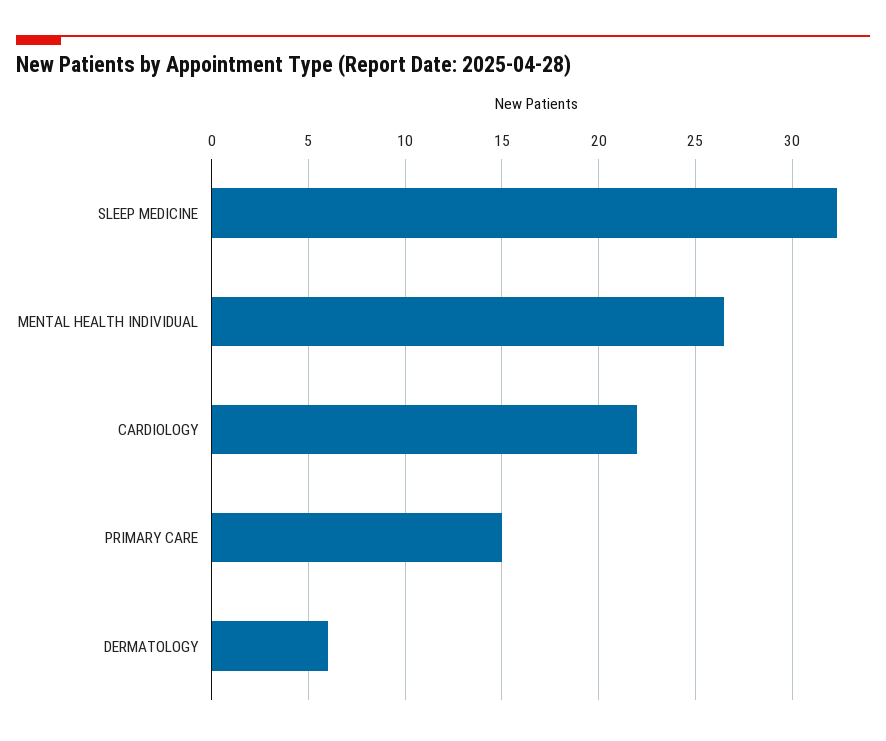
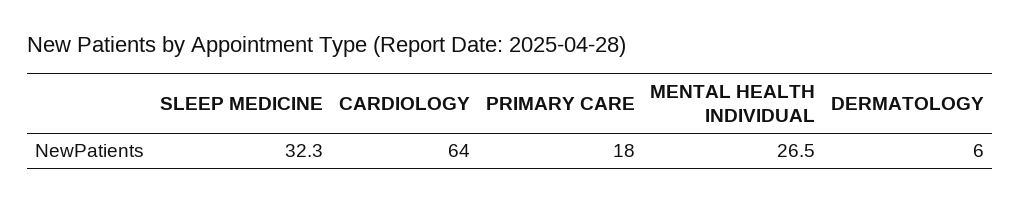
  {
    "SLEEP MEDICINE": 32.3,
    "MENTAL HEALTH INDIVIDUAL": 26.5,
-   "CARDIOLOGY": 22,
+   "CARDIOLOGY": 64,
-   "PRIMARY CARE": 15,
+   "PRIMARY CARE": 18,
    "DERMATOLOGY": 6
  }

